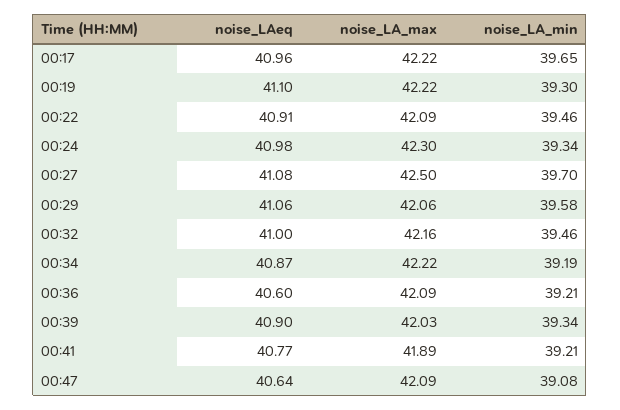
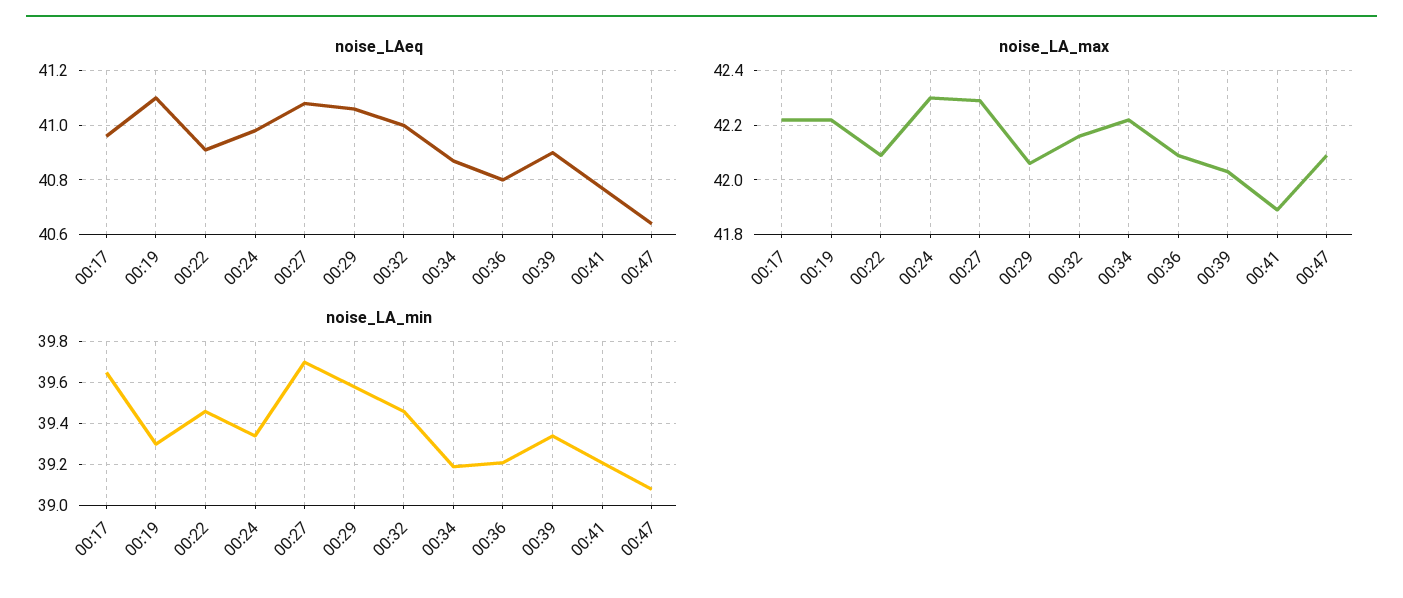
  {
    "noise_LAeq": {
      "00:17": 40.96,
      "00:19": 41.1,
      "00:22": 40.91,
      "00:24": 40.98,
      "00:27": 41.08,
      "00:29": 41.06,
      "00:32": 41,
      "00:34": 40.87,
-     "00:36": 40.6,
+     "00:36": 40.8,
      "00:39": 40.9,
      "00:41": 40.77,
      "00:47": 40.64
    },
    "noise_LA_max": {
      "00:17": 42.22,
      "00:19": 42.22,
      "00:22": 42.09,
      "00:24": 42.3,
-     "00:27": 42.5,
+     "00:27": 42.3,
      "00:29": 42.06,
      "00:32": 42.16,
      "00:34": 42.22,
      "00:36": 42.09,
      "00:39": 42.03,
      "00:41": 41.89,
      "00:47": 42.09
    },
    "noise_LA_min": {
      "00:17": 39.65,
      "00:19": 39.3,
      "00:22": 39.46,
      "00:24": 39.34,
      "00:27": 39.7,
      "00:29": 39.58,
      "00:32": 39.46,
      "00:34": 39.19,
      "00:36": 39.21,
      "00:39": 39.34,
      "00:41": 39.21,
      "00:47": 39.08
    }
  }

